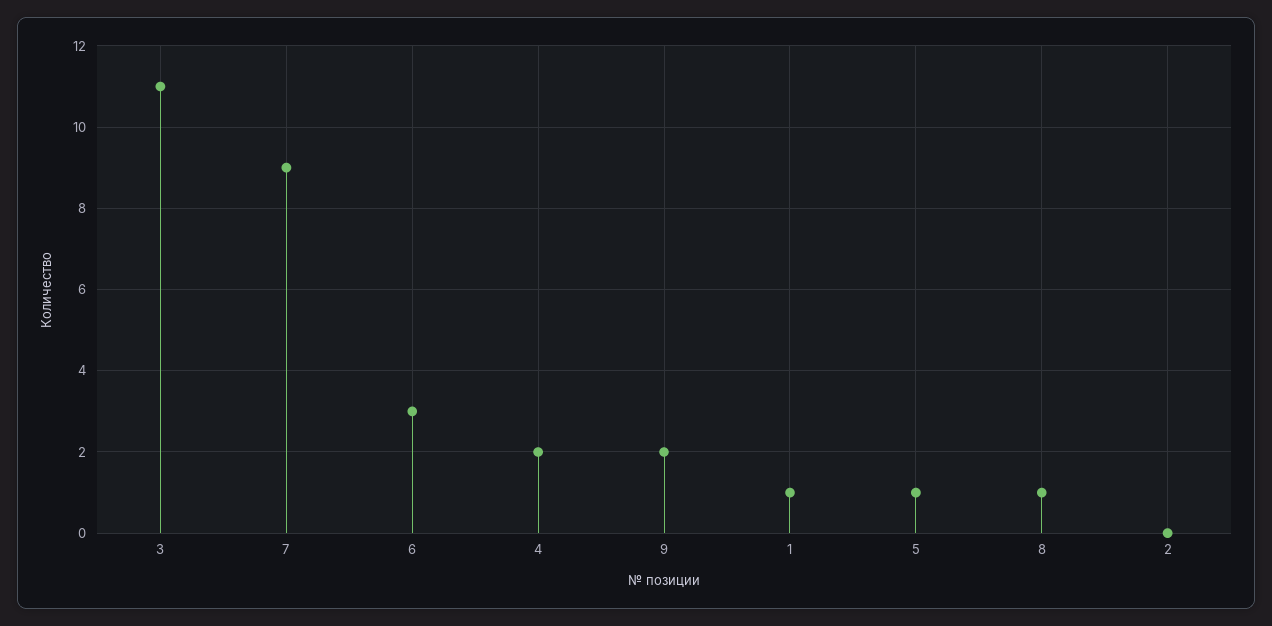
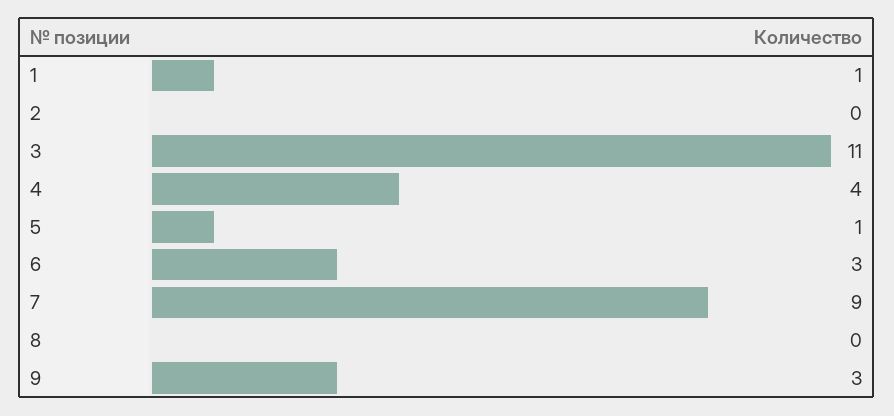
  {
    "3": 11,
    "7": 9,
    "6": 3,
-   "4": 2,
+   "4": 4,
-   "9": 2,
+   "9": 3,
    "1": 1,
    "5": 1,
-   "8": 1,
+   "8": 0,
    "2": 0
  }

